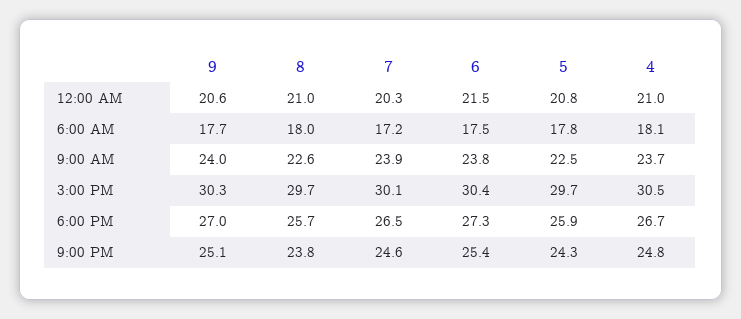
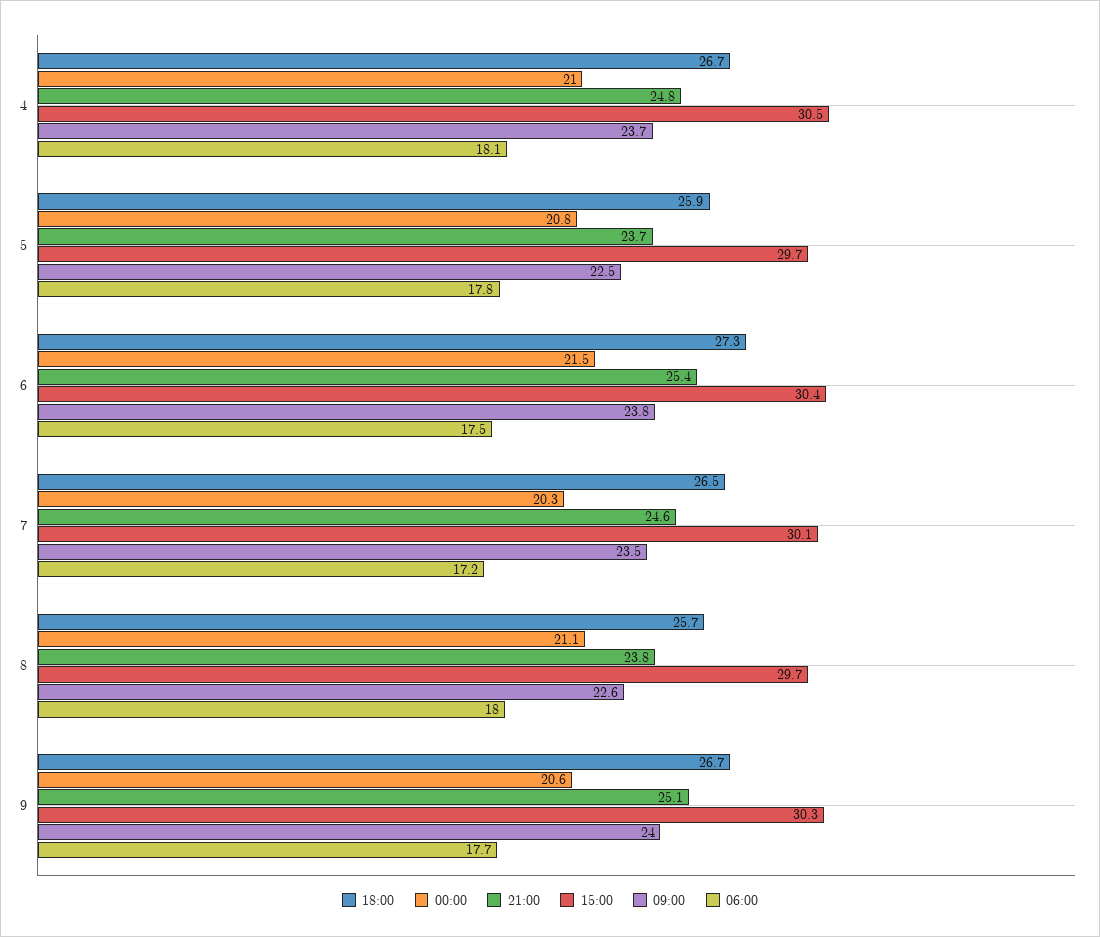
  {
    "12:00 AM": {
      "9": 20.6,
-     "8": 21,
+     "8": 21.1,
      "7": 20.3,
      "6": 21.5,
      "5": 20.8,
      "4": 21
    },
    "6:00 AM": {
      "9": 17.7,
      "8": 18,
      "7": 17.2,
      "6": 17.5,
      "5": 17.8,
      "4": 18.1
    },
    "9:00 AM": {
      "9": 24,
      "8": 22.6,
-     "7": 23.9,
+     "7": 23.5,
      "6": 23.8,
      "5": 22.5,
      "4": 23.7
    },
    "3:00 PM": {
      "9": 30.3,
      "8": 29.7,
      "7": 30.1,
      "6": 30.4,
      "5": 29.7,
      "4": 30.5
    },
    "6:00 PM": {
-     "9": 27,
+     "9": 26.7,
      "8": 25.7,
      "7": 26.5,
      "6": 27.3,
      "5": 25.9,
      "4": 26.7
    },
    "9:00 PM": {
      "9": 25.1,
      "8": 23.8,
      "7": 24.6,
      "6": 25.4,
-     "5": 24.3,
+     "5": 23.7,
      "4": 24.8
    }
  }

